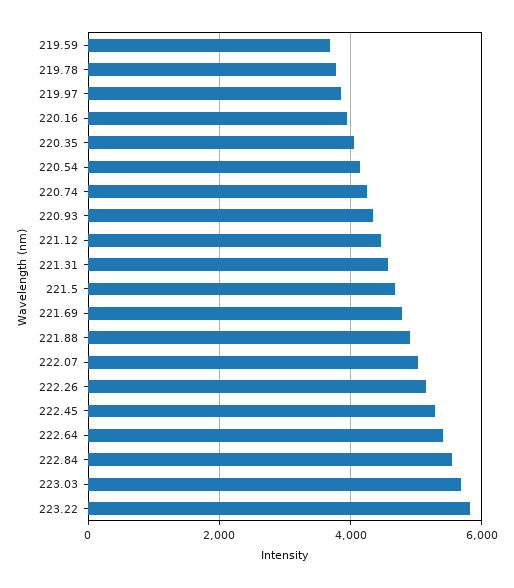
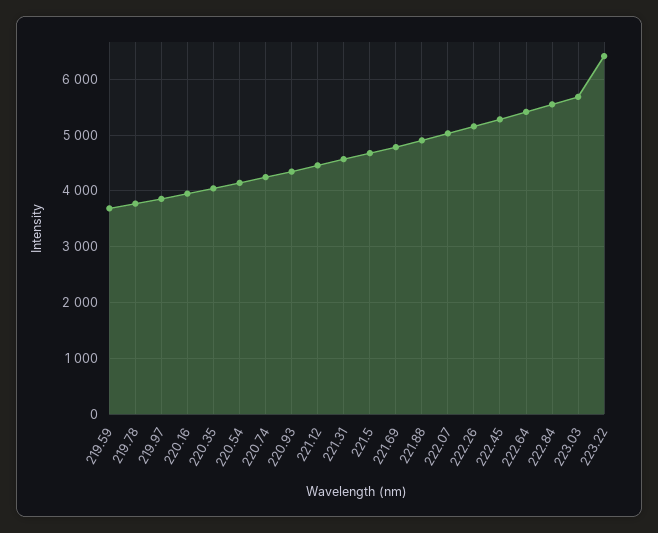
  {
    "219.59": 3600,
    "219.78": 3800,
    "219.97": 3800,
    "220.16": 4000,
    "220.35": 4000,
    "220.54": 4200,
    "220.74": 4200,
    "220.93": 4400,
    "221.12": 4400,
    "221.31": 4600,
    "221.5": 4600,
    "221.69": 4800,
    "221.88": 5000,
    "222.07": 5000,
    "222.26": 5200,
    "222.45": 5200,
    "222.64": 5400,
    "222.84": 5600,
    "223.03": 5600,
-   "223.22": 5800
+   "223.22": 6400
  }

